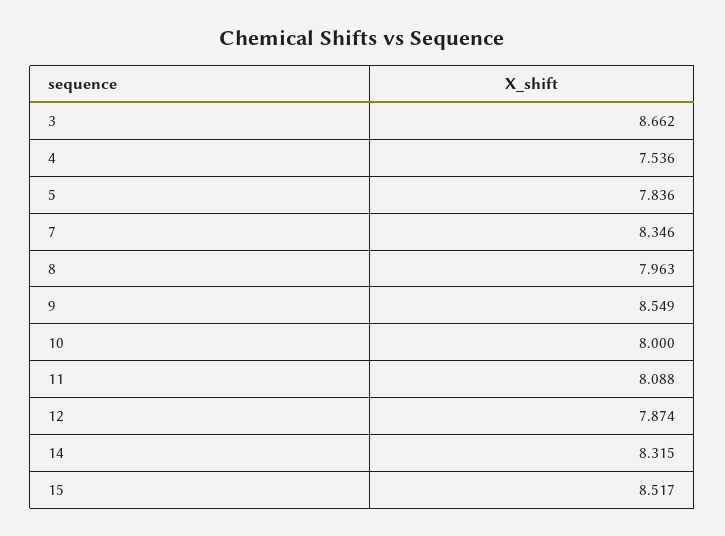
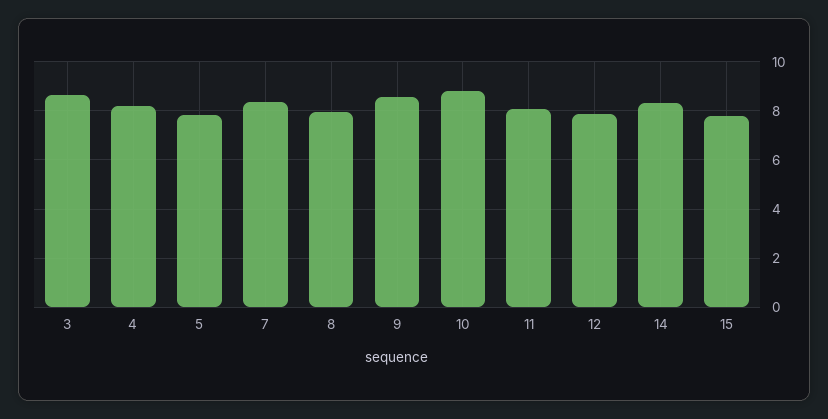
  {
    "3": 8.662,
-   "4": 7.536,
+   "4": 8.25,
    "5": 7.836,
    "7": 8.346,
    "8": 7.963,
    "9": 8.549,
-   "10": 8,
+   "10": 8.75,
    "11": 8.088,
    "12": 7.874,
    "14": 8.315,
-   "15": 8.517
+   "15": 7.75
  }

